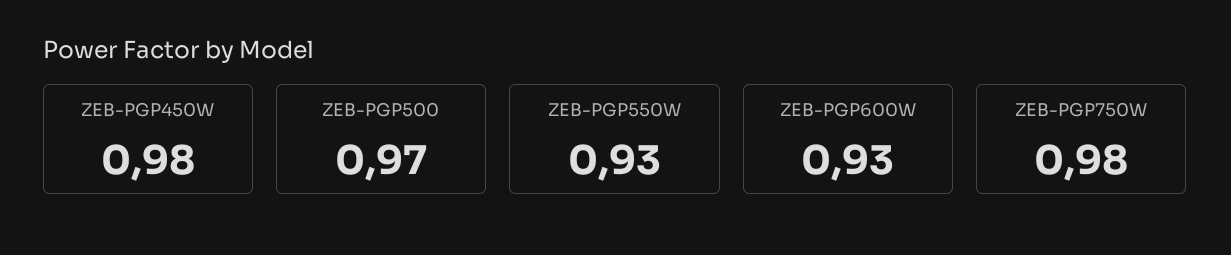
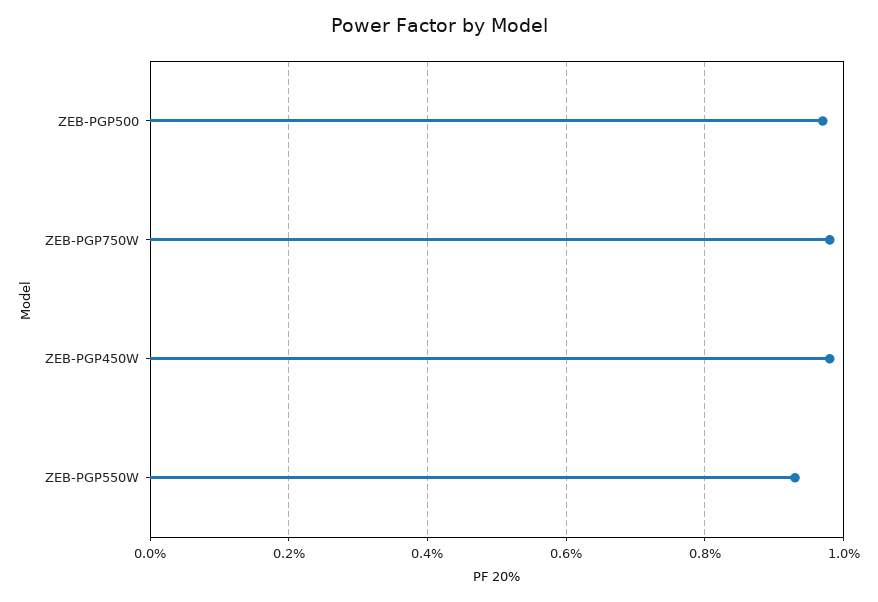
  {
    "ZEB-PGP450W": 0.98,
    "ZEB-PGP500": 0.97,
    "ZEB-PGP550W": 0.93,
-   "ZEB-PGP600W": 0.93,
    "ZEB-PGP750W": 0.98
  }

